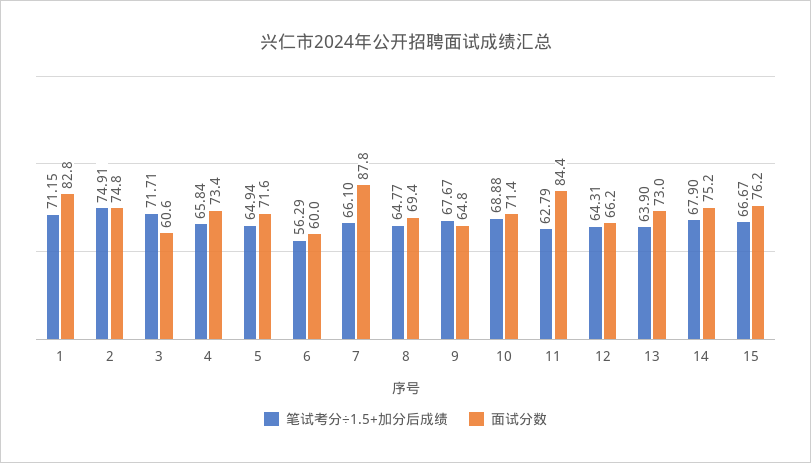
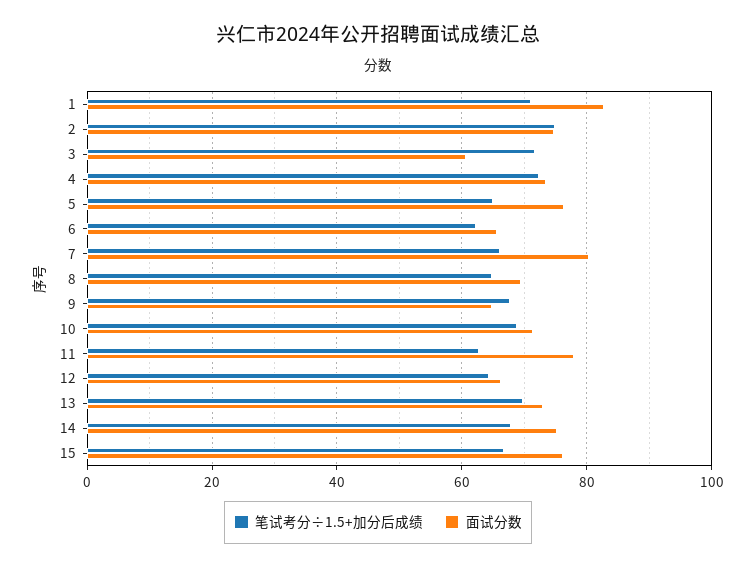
  {
    "笔试考分÷1.5+加分后成绩": {
      "1": 71.15,
      "2": 74.91,
      "3": 71.71,
-     "4": 65.84,
+     "4": 72,
      "5": 64.94,
-     "6": 56.29,
+     "6": 62,
      "7": 66.1,
      "8": 64.77,
      "9": 67.67,
      "10": 68.88,
      "11": 62.79,
      "12": 64.31,
-     "13": 63.9,
+     "13": 70,
      "14": 67.9,
      "15": 66.67
    },
    "面试分数": {
      "1": 82.8,
      "2": 74.8,
      "3": 60.6,
      "4": 73.4,
-     "5": 71.6,
+     "5": 76,
-     "6": 60,
+     "6": 66,
-     "7": 87.8,
+     "7": 80,
      "8": 69.4,
      "9": 64.8,
      "10": 71.4,
-     "11": 84.4,
+     "11": 78,
      "12": 66.2,
      "13": 73,
      "14": 75.2,
      "15": 76.2
    }
  }

